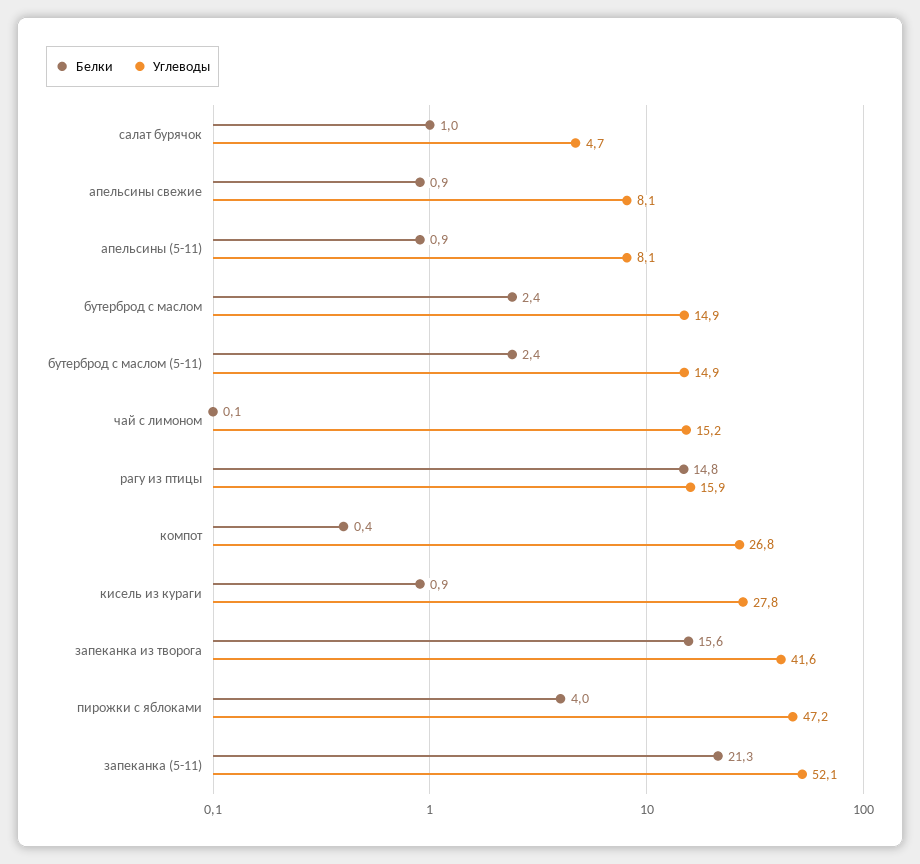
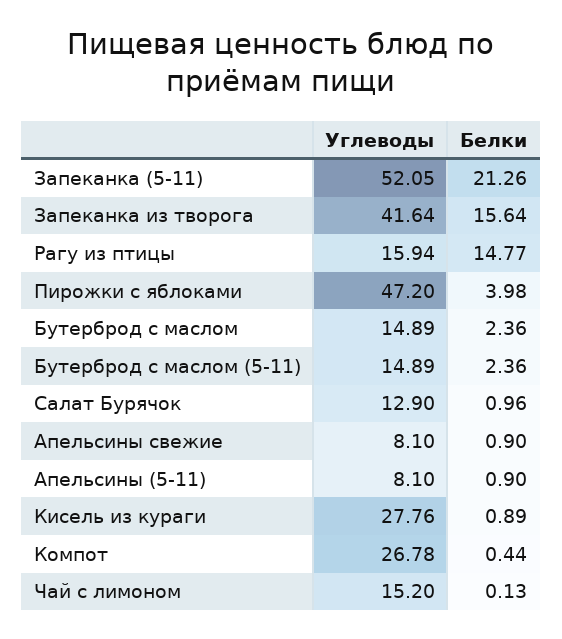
  {
    "Белки": {
      "салат бурячок": 0.96,
      "апельсины свежие": 0.9,
      "апельсины (5-11)": 0.9,
      "бутерброд с маслом": 2.36,
      "бутерброд с маслом (5-11)": 2.36,
      "чай с лимоном": 0.13,
      "рагу из птицы": 14.77,
      "компот": 0.44,
      "кисель из кураги": 0.89,
      "запеканка из творога": 15.64,
      "пирожки с яблоками": 3.98,
      "запеканка (5-11)": 21.26
    },
    "Углеводы": {
-     "салат бурячок": 4.7,
+     "салат бурячок": 12.9,
      "апельсины свежие": 8.1,
      "апельсины (5-11)": 8.1,
      "бутерброд с маслом": 14.89,
      "бутерброд с маслом (5-11)": 14.89,
      "чай с лимоном": 15.2,
      "рагу из птицы": 15.94,
      "компот": 26.78,
      "кисель из кураги": 27.76,
      "запеканка из творога": 41.64,
      "пирожки с яблоками": 47.2,
      "запеканка (5-11)": 52.05
    }
  }

